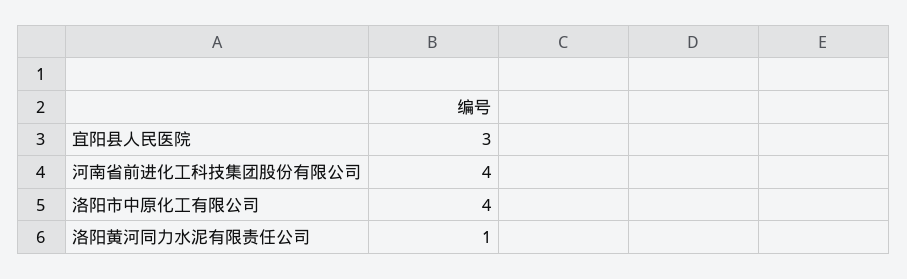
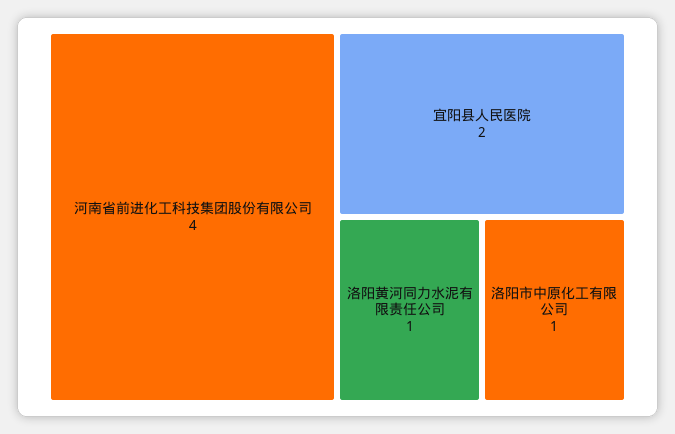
  {
-   "宜阳县人民医院": 3,
+   "宜阳县人民医院": 2,
    "河南省前进化工科技集团股份有限公司": 4,
-   "洛阳市中原化工有限公司": 4,
+   "洛阳市中原化工有限公司": 1,
    "洛阳黄河同力水泥有限责任公司": 1
  }

